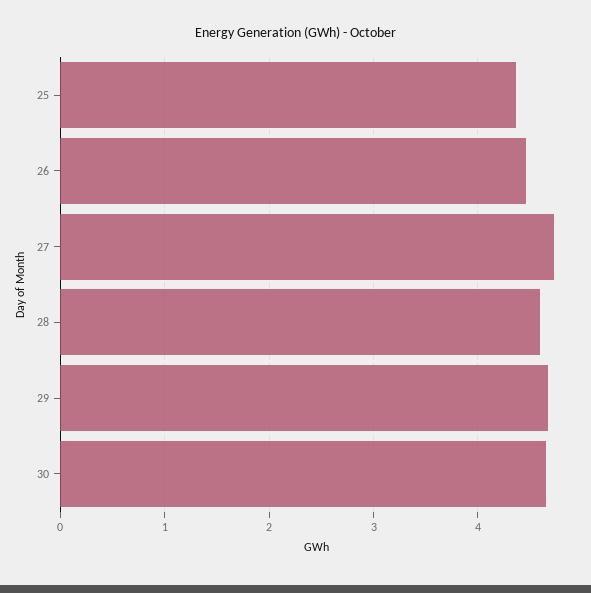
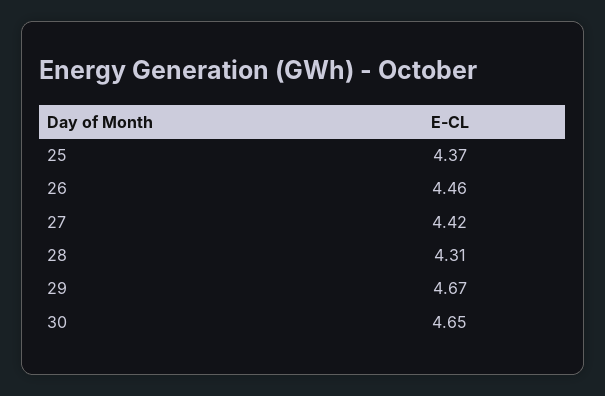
  {
    "25": 4.37,
    "26": 4.46,
-   "27": 4.7,
+   "27": 4.42,
-   "28": 4.6,
+   "28": 4.31,
    "29": 4.67,
    "30": 4.65
  }

